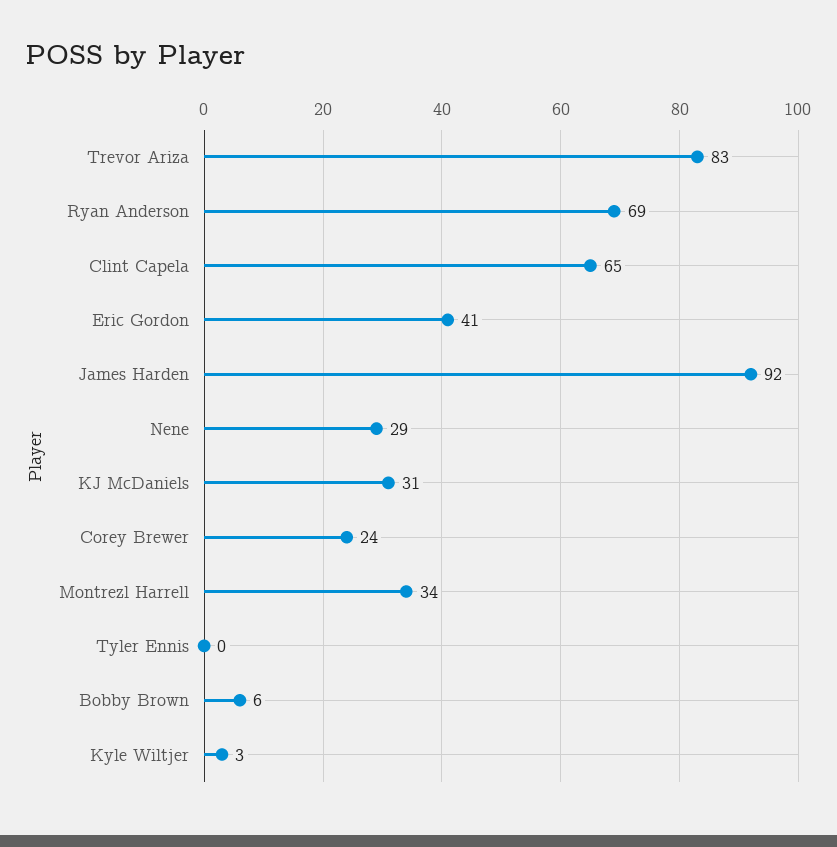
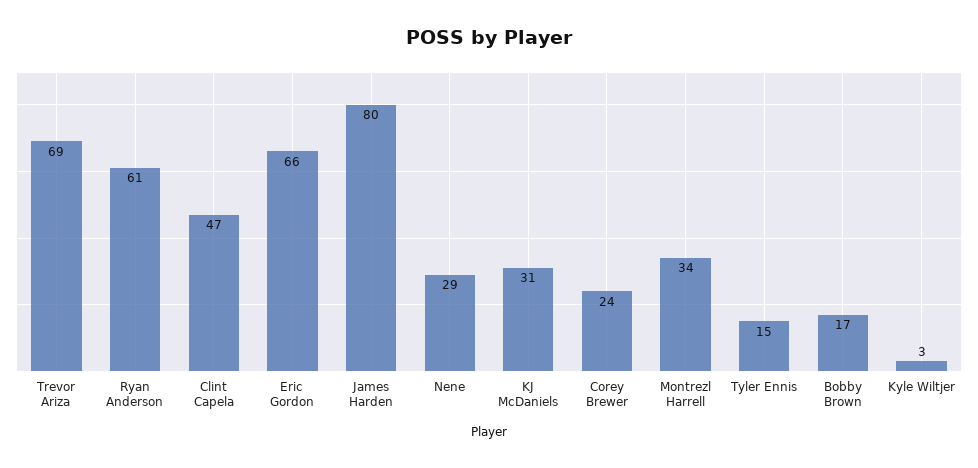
  {
-   "Trevor Ariza": 83,
+   "Trevor Ariza": 69,
-   "Ryan Anderson": 69,
+   "Ryan Anderson": 61,
-   "Clint Capela": 65,
+   "Clint Capela": 47,
-   "Eric Gordon": 41,
+   "Eric Gordon": 66,
-   "James Harden": 92,
+   "James Harden": 80,
    "Nene": 29,
    "KJ McDaniels": 31,
    "Corey Brewer": 24,
    "Montrezl Harrell": 34,
-   "Tyler Ennis": 0,
+   "Tyler Ennis": 15,
-   "Bobby Brown": 6,
+   "Bobby Brown": 17,
    "Kyle Wiltjer": 3
  }

